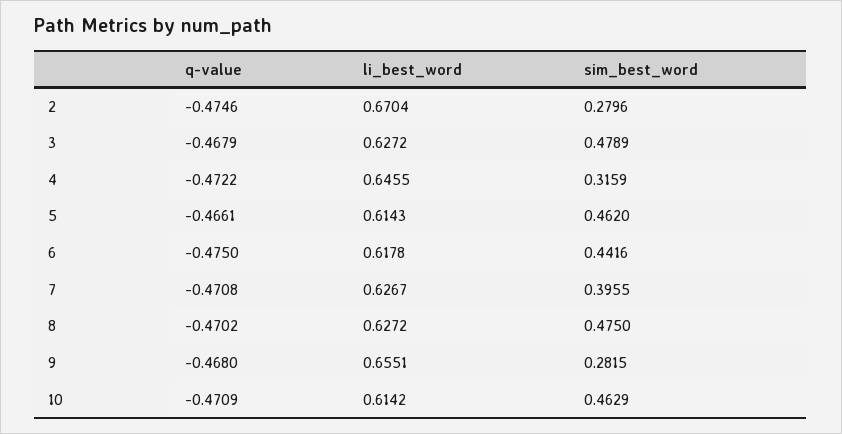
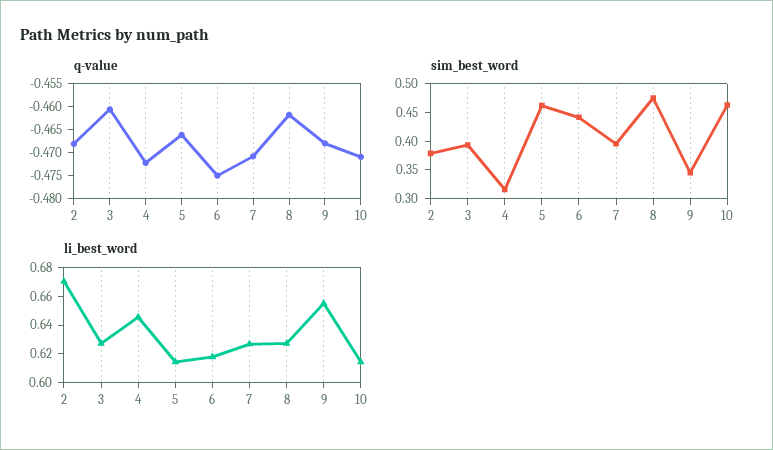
  {
    "q-value": {
-     "2": -0.4746,
+     "2": -0.4675,
-     "3": -0.4679,
+     "3": -0.46,
      "4": -0.4722,
      "5": -0.4661,
      "6": -0.475,
      "7": -0.4708,
-     "8": -0.4702,
+     "8": -0.4625,
      "9": -0.468,
      "10": -0.4709
    },
    "li_best_word": {
      "2": 0.6704,
      "3": 0.6272,
      "4": 0.6455,
      "5": 0.6143,
      "6": 0.6178,
      "7": 0.6267,
      "8": 0.6272,
      "9": 0.6551,
      "10": 0.6142
    },
    "sim_best_word": {
-     "2": 0.2796,
+     "2": 0.375,
-     "3": 0.4789,
+     "3": 0.4,
      "4": 0.3159,
      "5": 0.462,
      "6": 0.4416,
      "7": 0.3955,
      "8": 0.475,
-     "9": 0.2815,
+     "9": 0.35,
      "10": 0.4629
    }
  }

